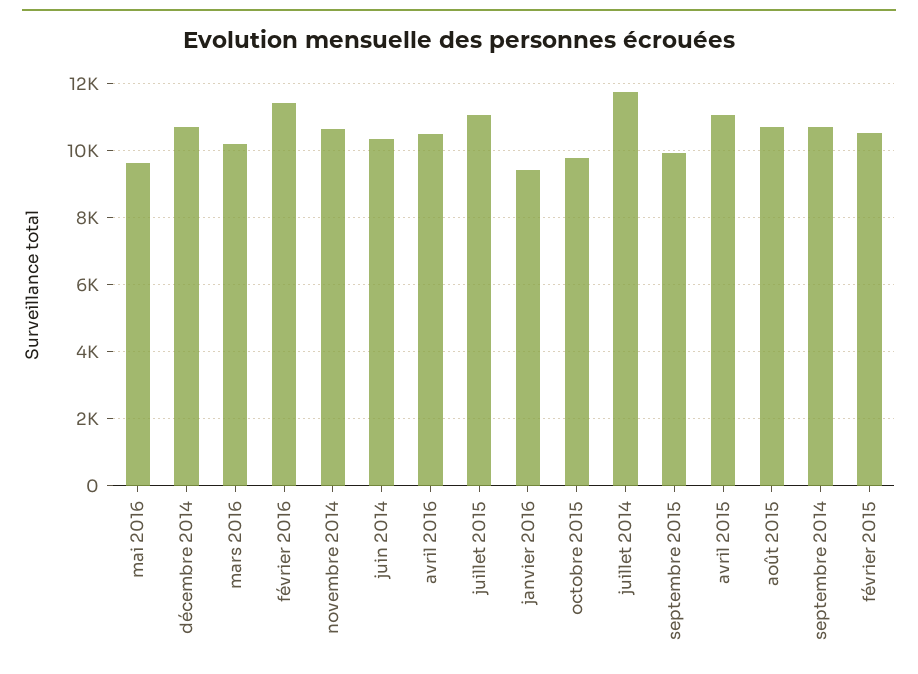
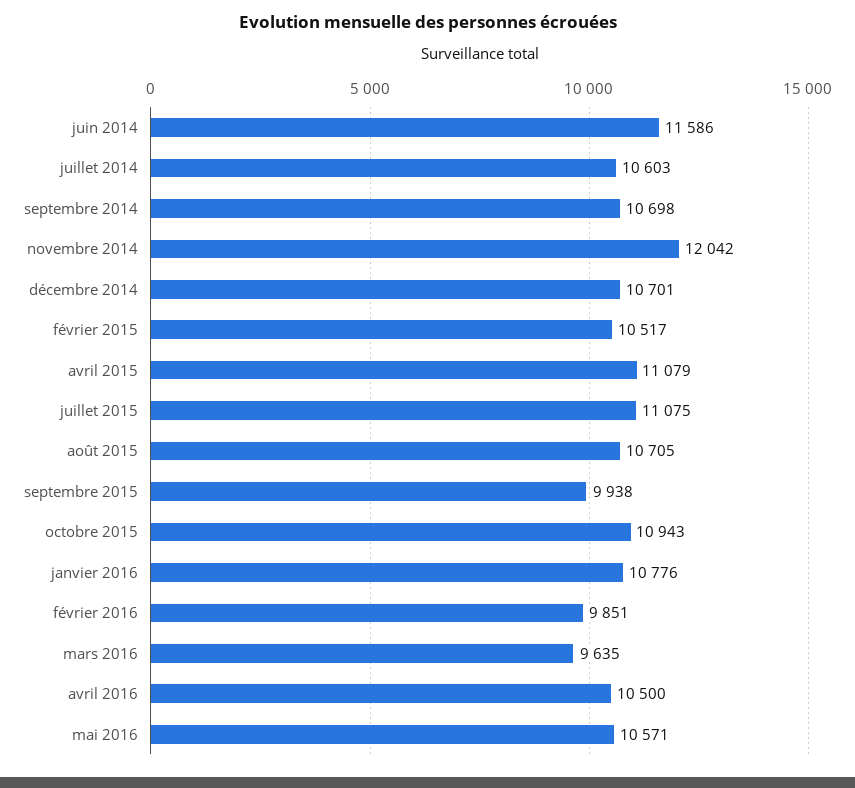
  {
-   "mai 2016": 9600,
+   "mai 2016": 10571,
    "décembre 2014": 10701,
-   "mars 2016": 10200,
+   "mars 2016": 9635,
-   "février 2016": 11400,
+   "février 2016": 9851,
-   "novembre 2014": 10600,
+   "novembre 2014": 12042,
-   "juin 2014": 10400,
+   "juin 2014": 11586,
    "avril 2016": 10500,
    "juillet 2015": 11075,
-   "janvier 2016": 9400,
+   "janvier 2016": 10776,
-   "octobre 2015": 9800,
+   "octobre 2015": 10943,
-   "juillet 2014": 11800,
+   "juillet 2014": 10603,
    "septembre 2015": 9938,
    "avril 2015": 11079,
    "août 2015": 10705,
    "septembre 2014": 10698,
    "février 2015": 10517
  }

